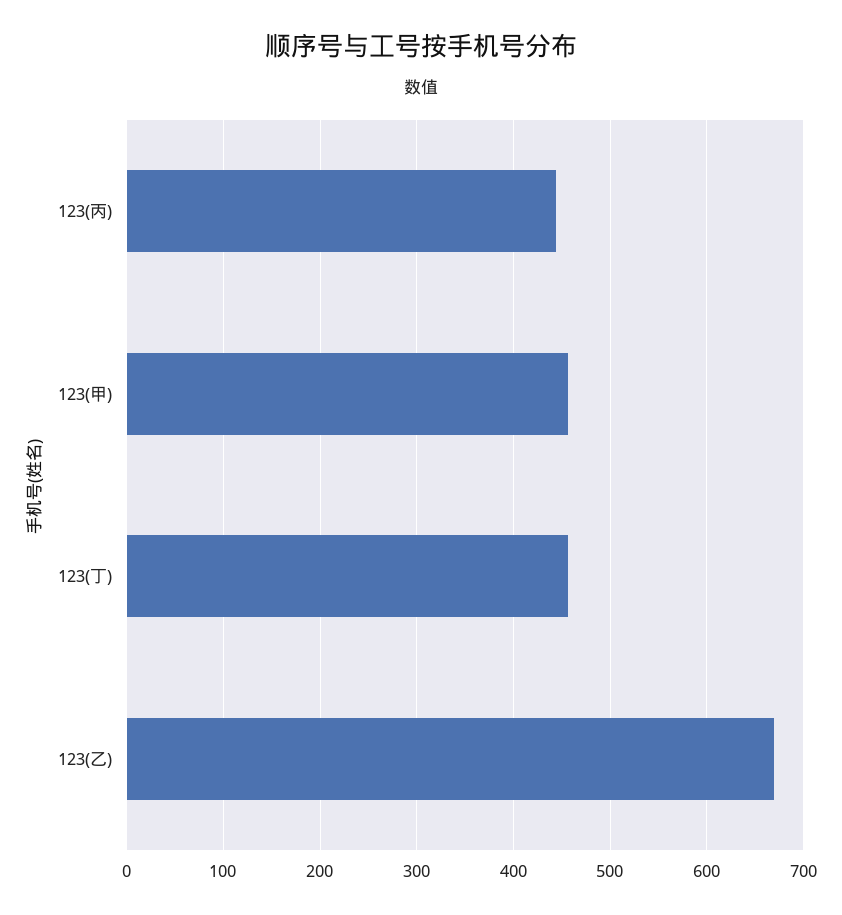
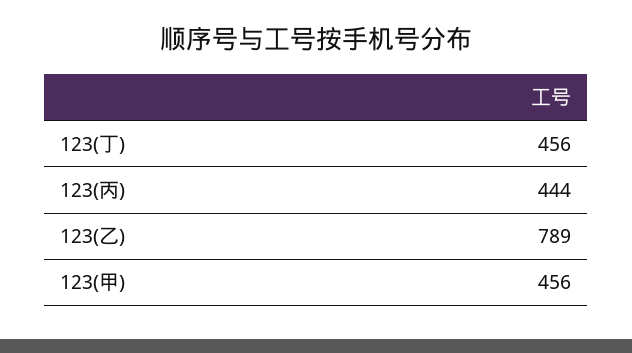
  {
    "123(丙)": 444,
    "123(甲)": 456,
    "123(丁)": 456,
-   "123(乙)": 670
+   "123(乙)": 789
  }

